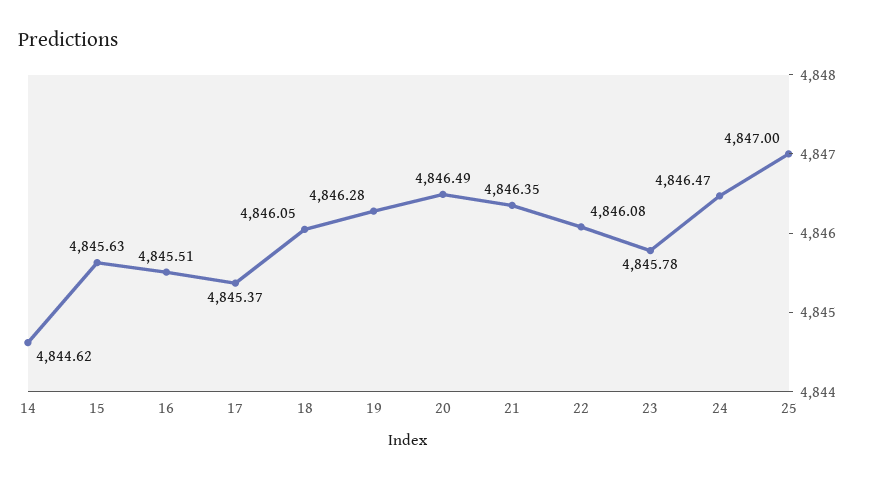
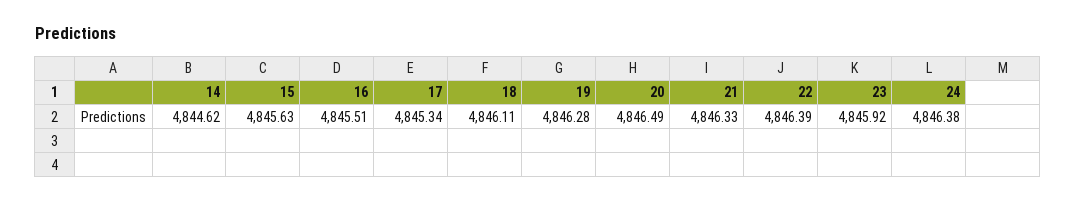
  {
    "14": 4844.62,
    "15": 4845.63,
    "16": 4845.51,
-   "17": 4845.37,
+   "17": 4845.34,
-   "18": 4846.05,
+   "18": 4846.11,
    "19": 4846.28,
    "20": 4846.49,
-   "21": 4846.35,
+   "21": 4846.33,
-   "22": 4846.08,
+   "22": 4846.39,
-   "23": 4845.78,
+   "23": 4845.92,
-   "24": 4846.47,
+   "24": 4846.38
-   "25": 4847
  }

